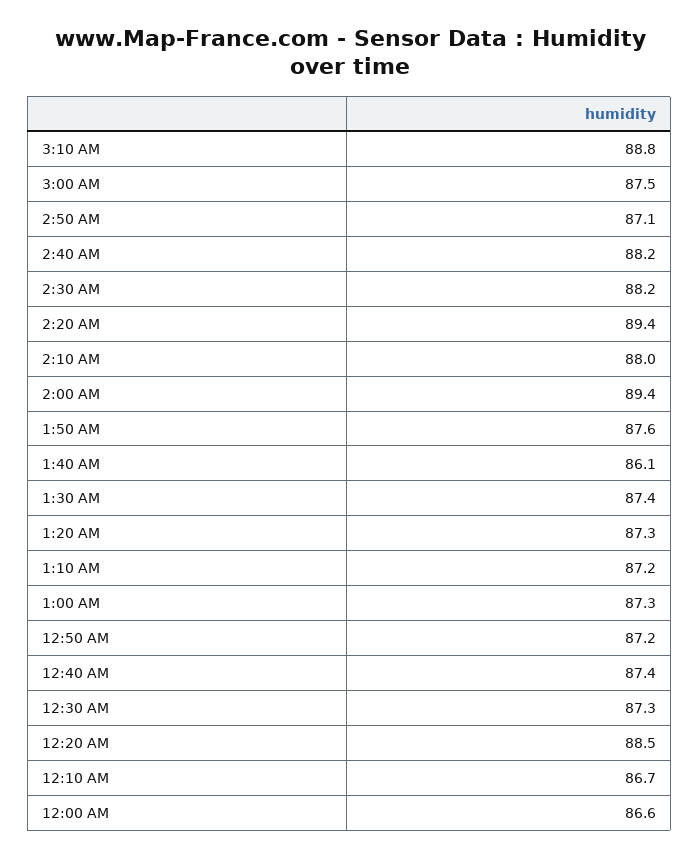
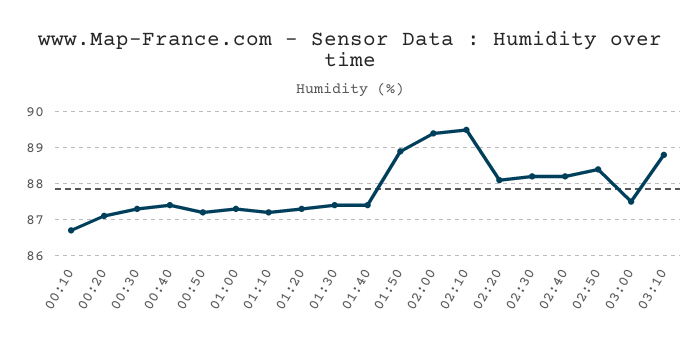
  {
    "3:10 AM": 88.8,
    "3:00 AM": 87.5,
-   "2:50 AM": 87.1,
+   "2:50 AM": 88.5,
    "2:40 AM": 88.2,
    "2:30 AM": 88.2,
-   "2:20 AM": 89.4,
+   "2:20 AM": 88,
-   "2:10 AM": 88,
+   "2:10 AM": 89.5,
    "2:00 AM": 89.4,
-   "1:50 AM": 87.6,
+   "1:50 AM": 89,
-   "1:40 AM": 86.1,
+   "1:40 AM": 87.5,
    "1:30 AM": 87.4,
    "1:20 AM": 87.3,
    "1:10 AM": 87.2,
    "1:00 AM": 87.3,
    "12:50 AM": 87.2,
    "12:40 AM": 87.4,
    "12:30 AM": 87.3,
-   "12:20 AM": 88.5,
+   "12:20 AM": 87,
-   "12:10 AM": 86.7,
+   "12:10 AM": 86.7
-   "12:00 AM": 86.6
  }

